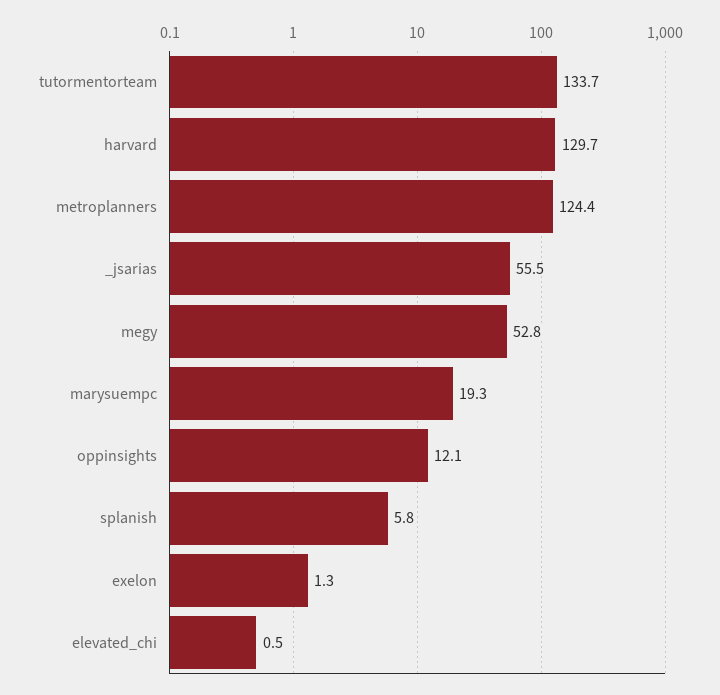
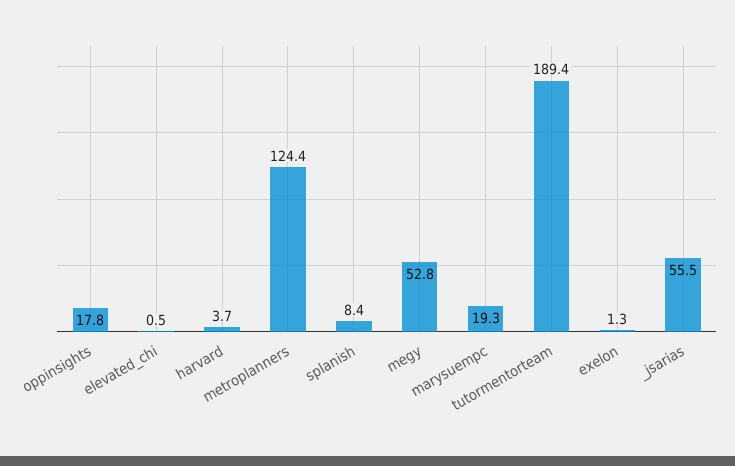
  {
-   "tutormentorteam": 133.7,
+   "tutormentorteam": 189.4,
-   "harvard": 129.7,
+   "harvard": 3.7,
    "metroplanners": 124.4,
    "_jsarias": 55.5,
    "megy": 52.8,
    "marysuempc": 19.3,
-   "oppinsights": 12.1,
+   "oppinsights": 17.8,
-   "splanish": 5.8,
+   "splanish": 8.4,
    "exelon": 1.3,
    "elevated_chi": 0.5
  }

